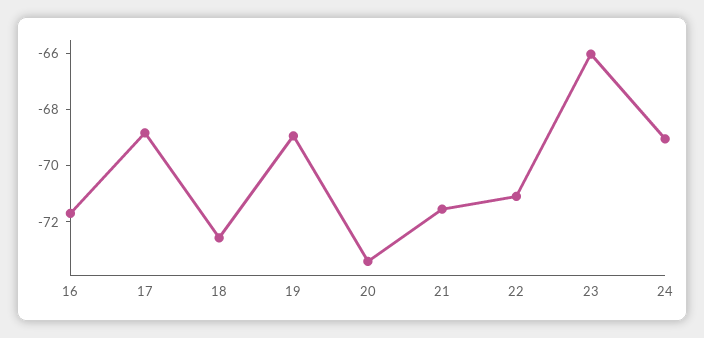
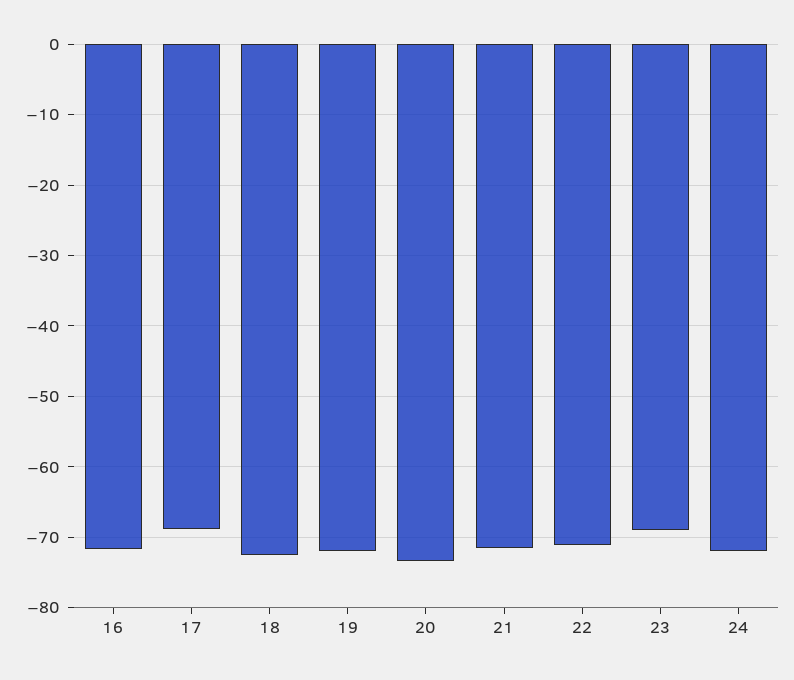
  {
    "16": -71.5,
    "17": -69,
    "18": -72.5,
-   "19": -69,
+   "19": -72,
    "20": -73.5,
    "21": -71.5,
    "22": -71,
-   "23": -66,
+   "23": -69,
-   "24": -69
+   "24": -72
  }

